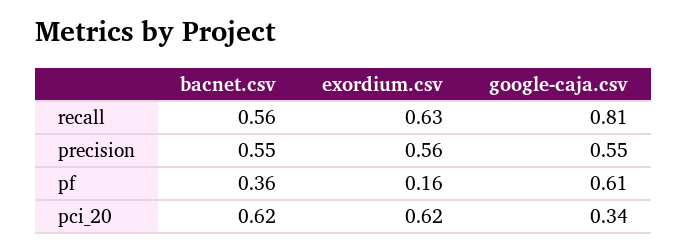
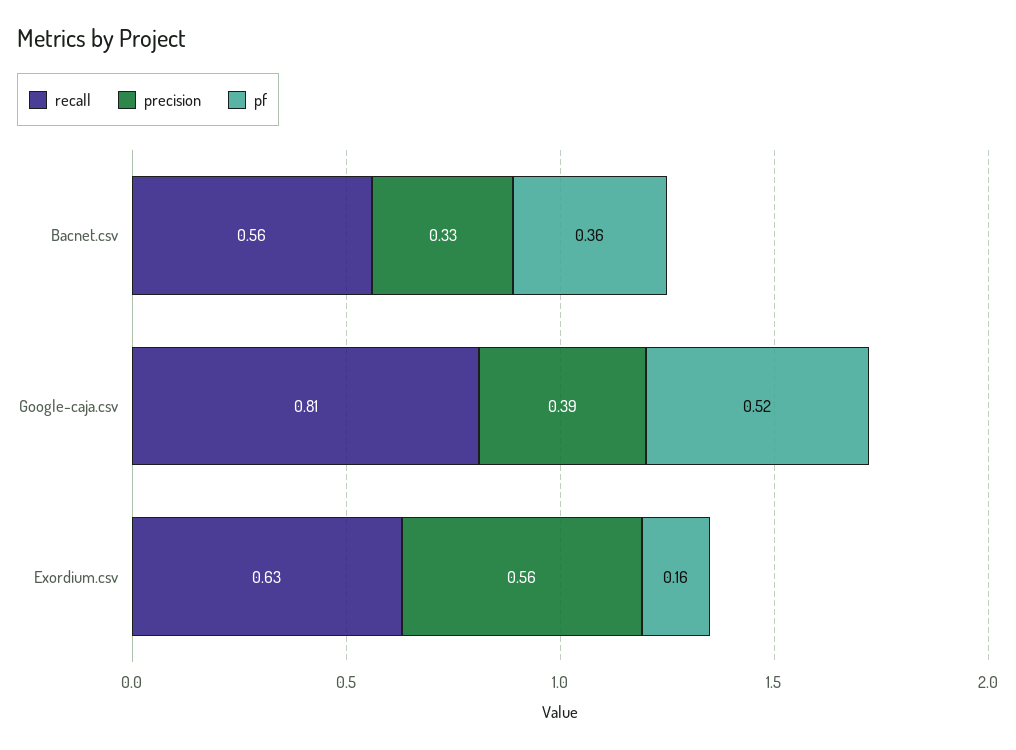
  {
    "recall": {
      "bacnet.csv": 0.56,
      "exordium.csv": 0.63,
      "google-caja.csv": 0.81
    },
    "precision": {
-     "bacnet.csv": 0.55,
+     "bacnet.csv": 0.33,
      "exordium.csv": 0.56,
-     "google-caja.csv": 0.55
+     "google-caja.csv": 0.39
    },
    "pf": {
      "bacnet.csv": 0.36,
      "exordium.csv": 0.16,
-     "google-caja.csv": 0.61
+     "google-caja.csv": 0.52
-   },
+   }
-   "pci_20": {
-     "bacnet.csv": 0.62,
-     "exordium.csv": 0.62,
-     "google-caja.csv": 0.34
-   }
  }

